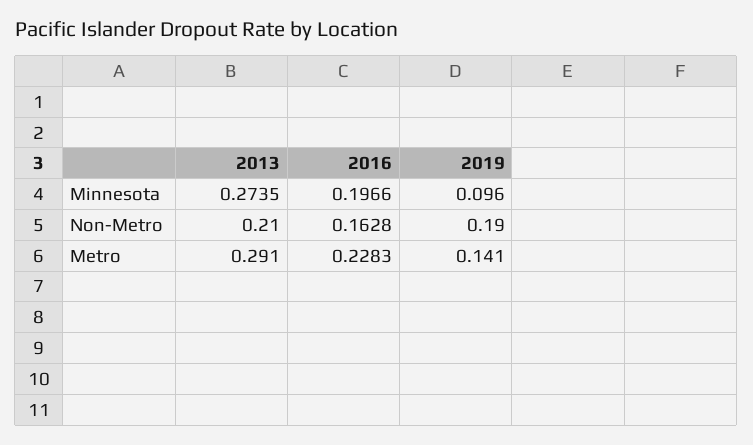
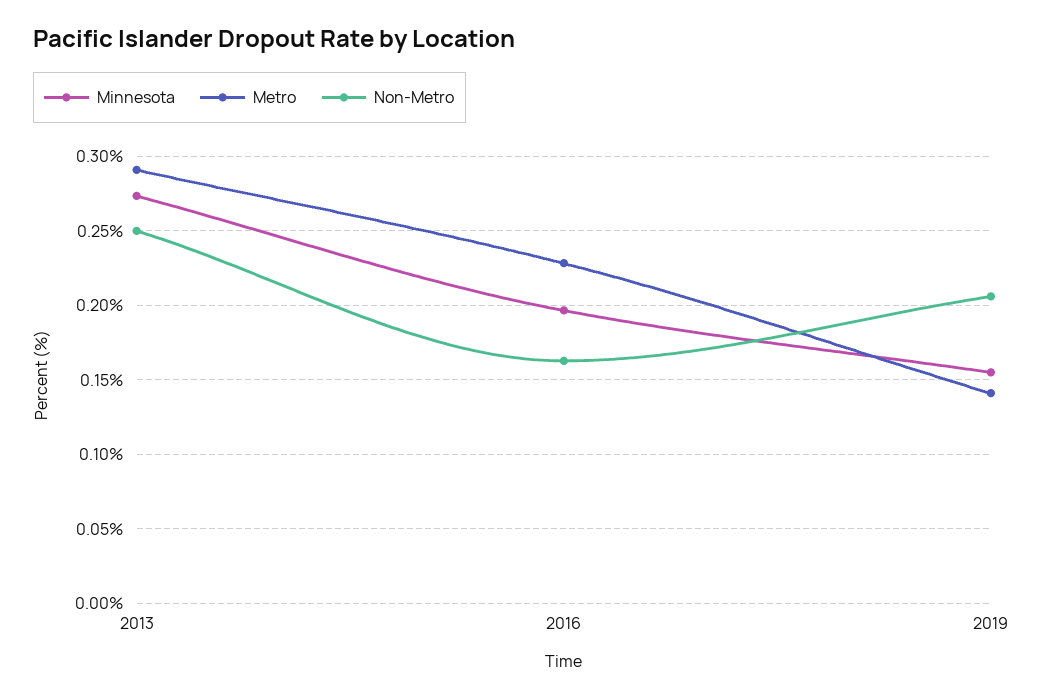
  {
    "Minnesota": {
      "2013": 0.2735,
      "2016": 0.1966,
-     "2019": 0.096
+     "2019": 0.155
    },
    "Non-Metro": {
-     "2013": 0.21,
+     "2013": 0.25,
      "2016": 0.1628,
-     "2019": 0.19
+     "2019": 0.205
    },
    "Metro": {
      "2013": 0.291,
      "2016": 0.2283,
      "2019": 0.141
    }
  }

